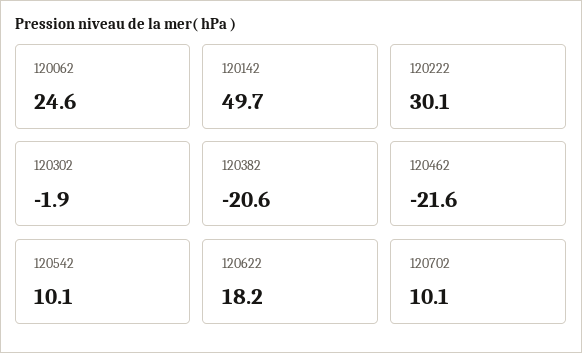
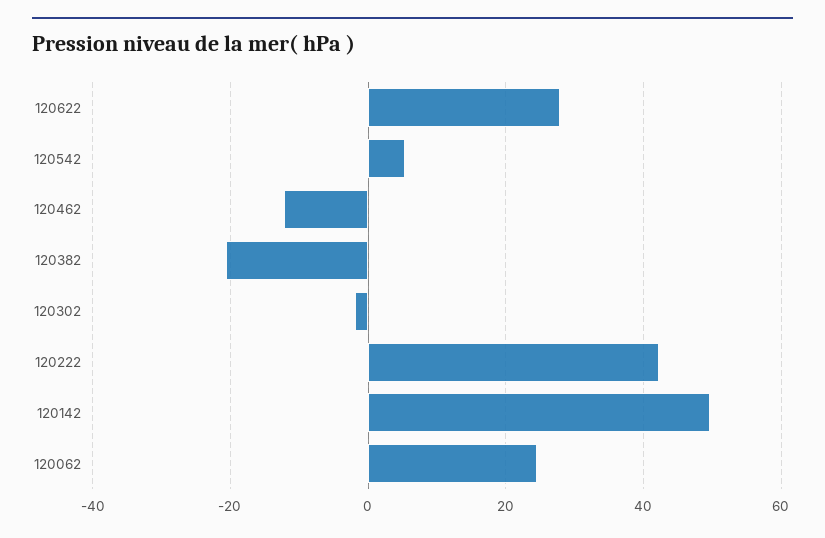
  {
    "120062": 24.6,
    "120142": 49.7,
-   "120222": 30.1,
+   "120222": 42,
    "120302": -1.9,
    "120382": -20.6,
-   "120462": -21.6,
+   "120462": -12,
-   "120542": 10.1,
+   "120542": 6,
-   "120622": 18.2,
+   "120622": 28
-   "120702": 10.1
  }

